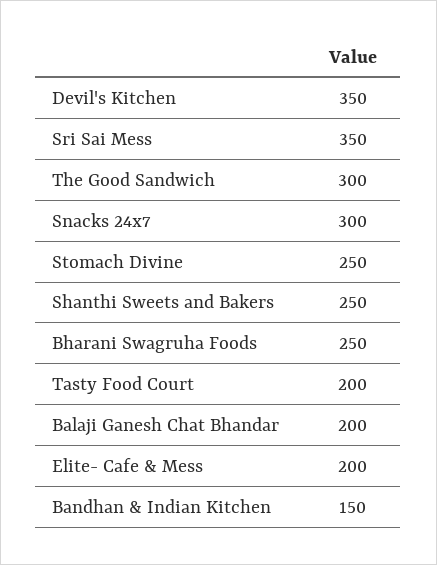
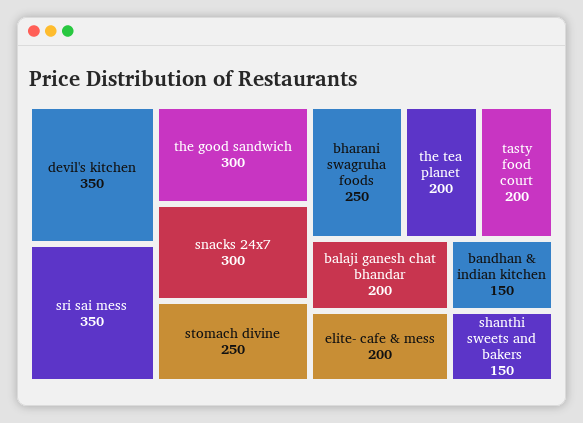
  {
    "Devil's Kitchen": 350,
    "Sri Sai Mess": 350,
    "The Good Sandwich": 300,
    "Snacks 24x7": 300,
    "Stomach Divine": 250,
-   "Shanthi Sweets and Bakers": 250,
+   "Shanthi Sweets and Bakers": 150,
    "Bharani Swagruha Foods": 250,
    "Tasty Food Court": 200,
    "Balaji Ganesh Chat Bhandar": 200,
    "Elite- Cafe & Mess": 200,
-   "Bandhan & Indian Kitchen": 150
+   "Bandhan & Indian Kitchen": 150,
+   "the tea planet": 200
  }

